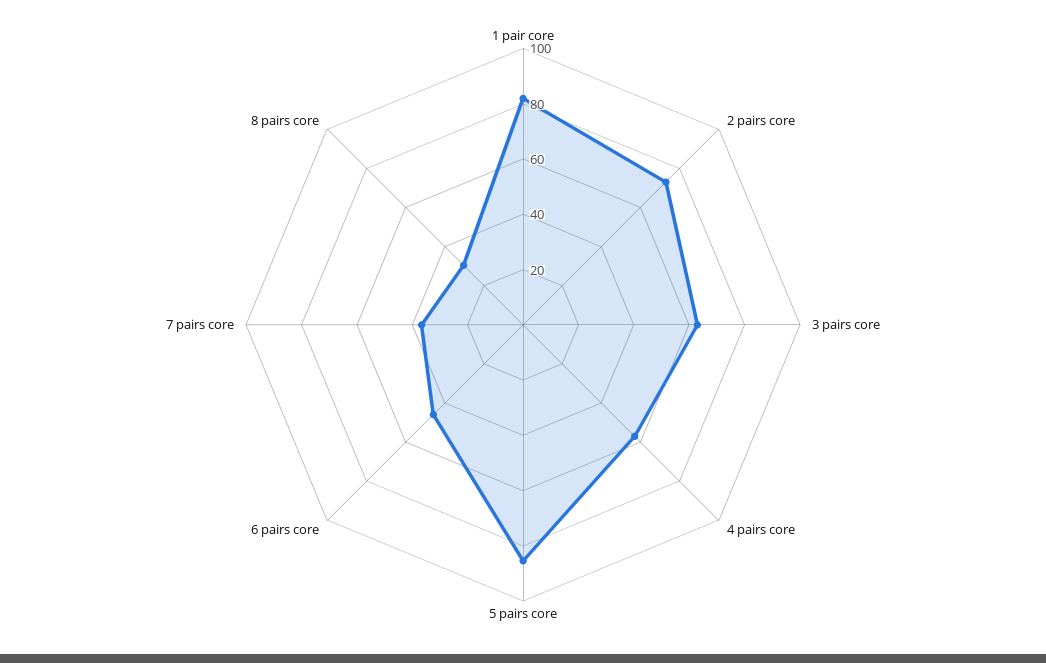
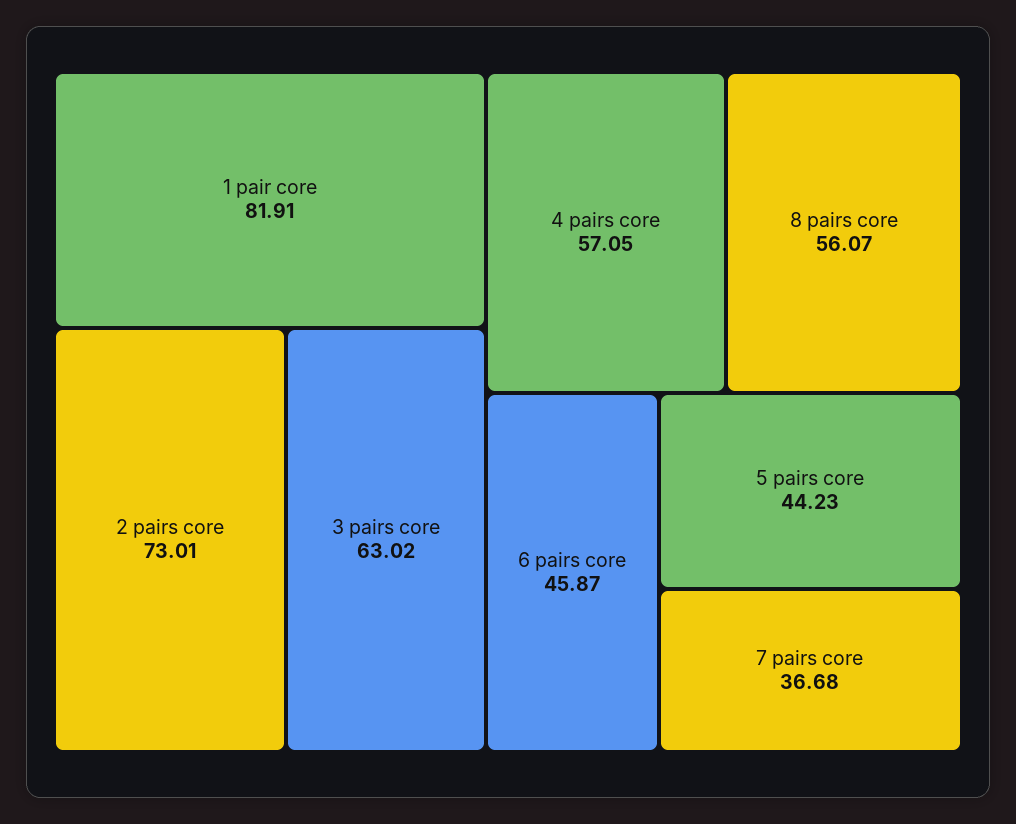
  {
    "1 pair core": 81.91,
    "2 pairs core": 73.01,
    "3 pairs core": 63.02,
    "4 pairs core": 57.05,
-   "5 pairs core": 85,
+   "5 pairs core": 44.23,
    "6 pairs core": 45.87,
    "7 pairs core": 36.68,
-   "8 pairs core": 30
+   "8 pairs core": 56.07
  }

